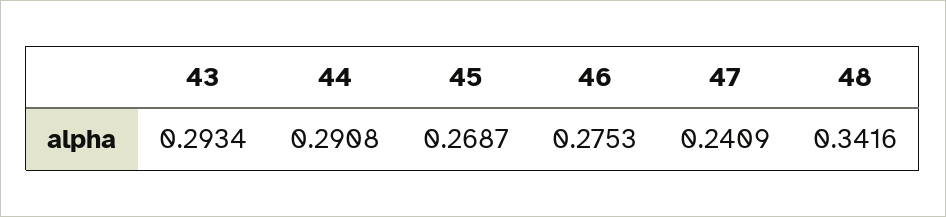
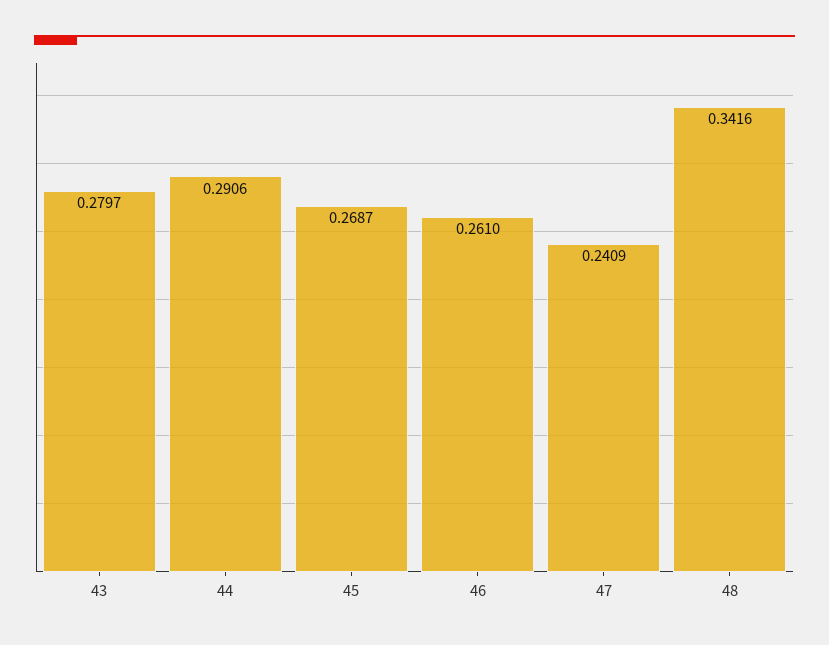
  {
-   "43": 0.2934,
+   "43": 0.2797,
-   "44": 0.2908,
+   "44": 0.2906,
    "45": 0.2687,
-   "46": 0.2753,
+   "46": 0.261,
    "47": 0.2409,
    "48": 0.3416
  }

